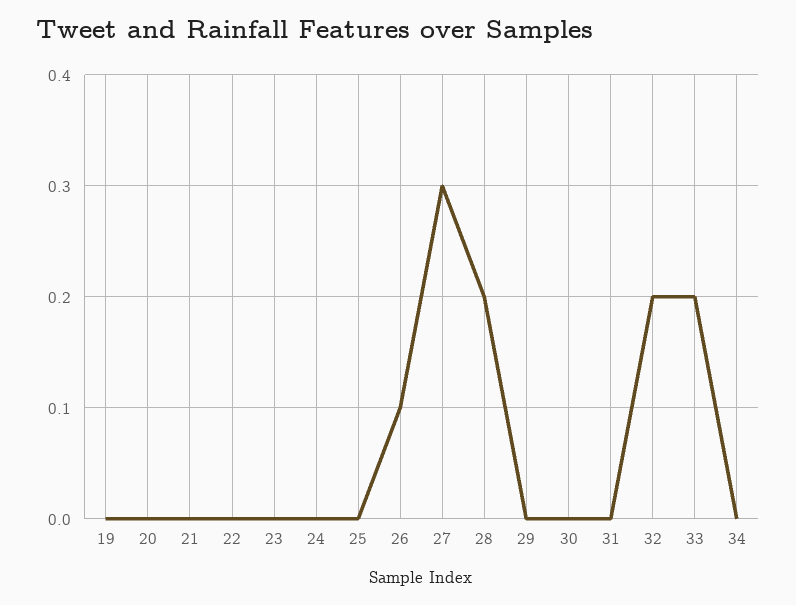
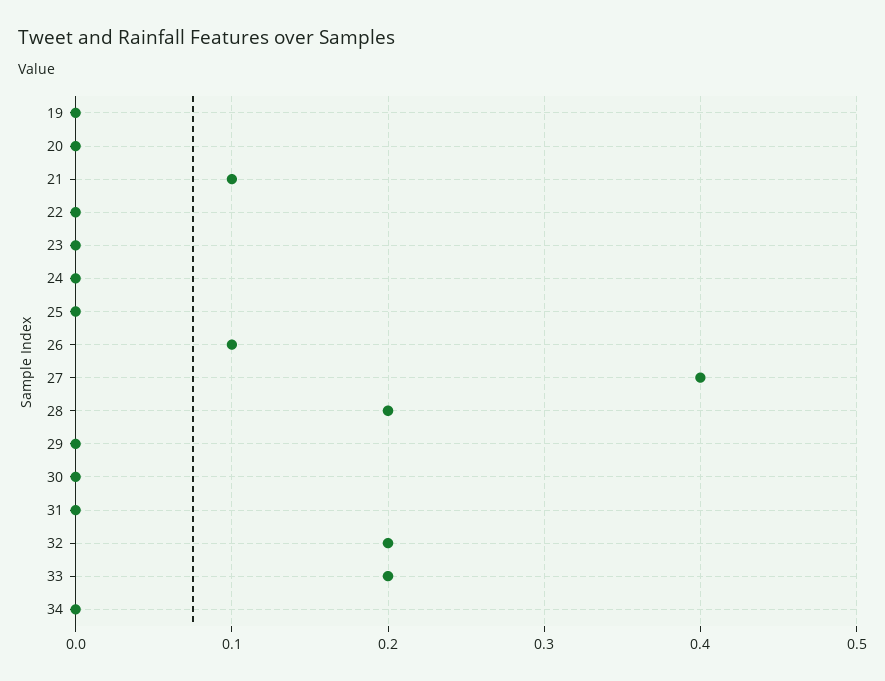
  {
    "19": 0,
    "20": 0,
-   "21": 0,
+   "21": 0.1,
    "22": 0,
    "23": 0,
    "24": 0,
    "25": 0,
    "26": 0.1,
-   "27": 0.3,
+   "27": 0.4,
    "28": 0.2,
    "29": 0,
    "30": 0,
    "31": 0,
    "32": 0.2,
    "33": 0.2,
    "34": 0
  }

